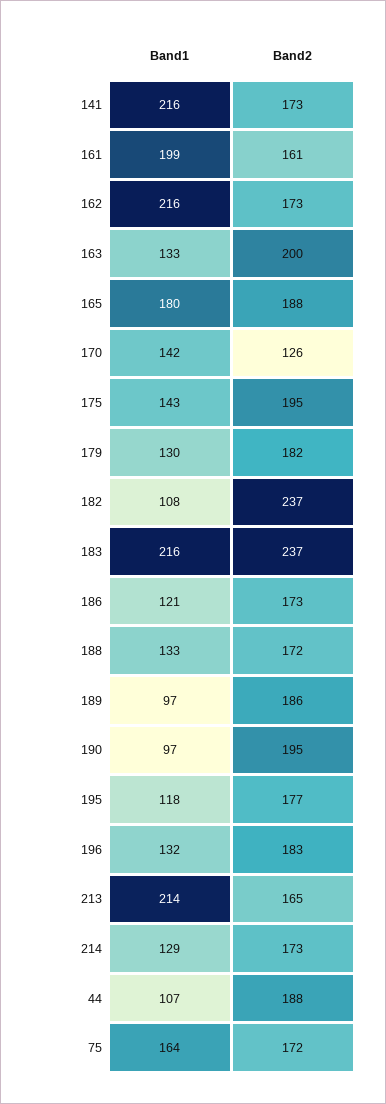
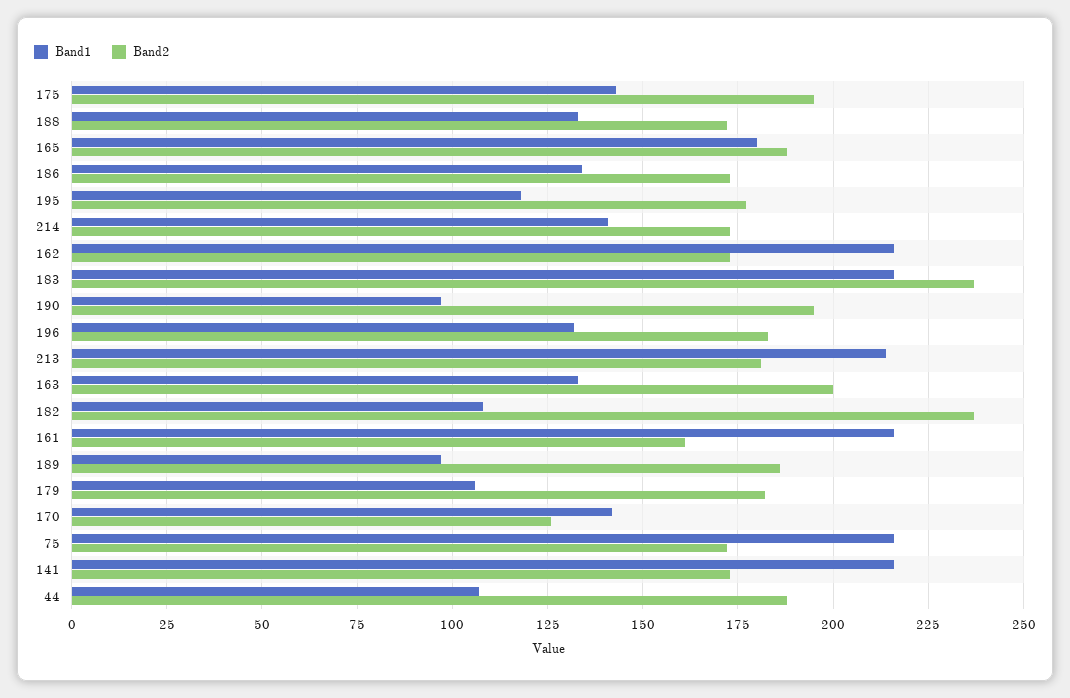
  {
    "Band1": {
      "141": 216,
-     "161": 199,
+     "161": 215,
      "162": 216,
      "163": 133,
      "165": 180,
      "170": 142,
      "175": 143,
-     "179": 130,
+     "179": 105,
      "182": 108,
      "183": 216,
-     "186": 121,
+     "186": 135,
      "188": 133,
      "189": 97,
      "190": 97,
      "195": 118,
      "196": 132,
      "213": 214,
-     "214": 129,
+     "214": 140,
      "44": 107,
-     "75": 164
+     "75": 215
    },
    "Band2": {
      "141": 173,
      "161": 161,
      "162": 173,
      "163": 200,
      "165": 188,
      "170": 126,
      "175": 195,
      "179": 182,
      "182": 237,
      "183": 237,
      "186": 173,
      "188": 172,
      "189": 186,
      "190": 195,
      "195": 177,
      "196": 183,
-     "213": 165,
+     "213": 180,
      "214": 173,
      "44": 188,
      "75": 172
    }
  }

